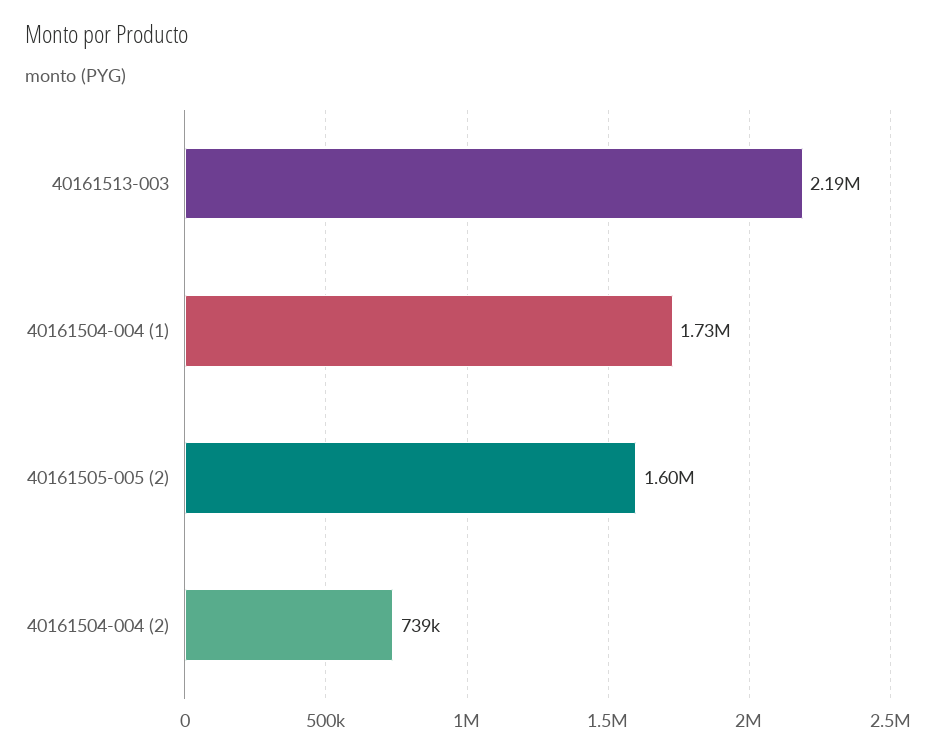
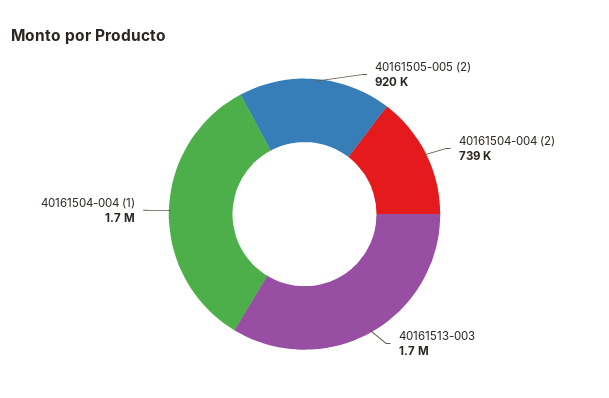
  {
-   "40161513-003": 2190000,
+   "40161513-003": 1700000,
    "40161504-004 (1)": 1730000,
-   "40161505-005 (2)": 1600000,
+   "40161505-005 (2)": 920000,
    "40161504-004 (2)": 739000
  }

